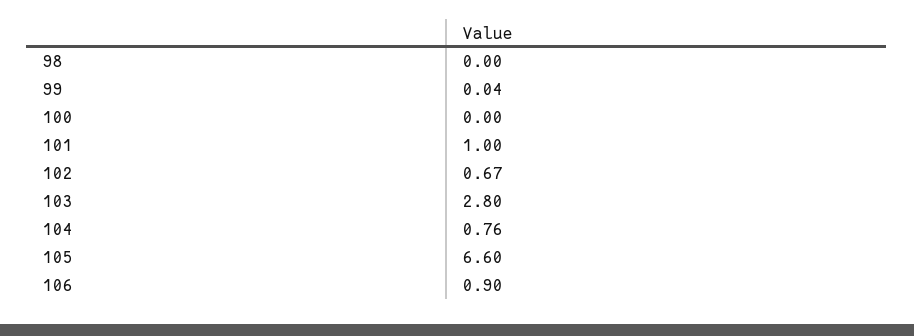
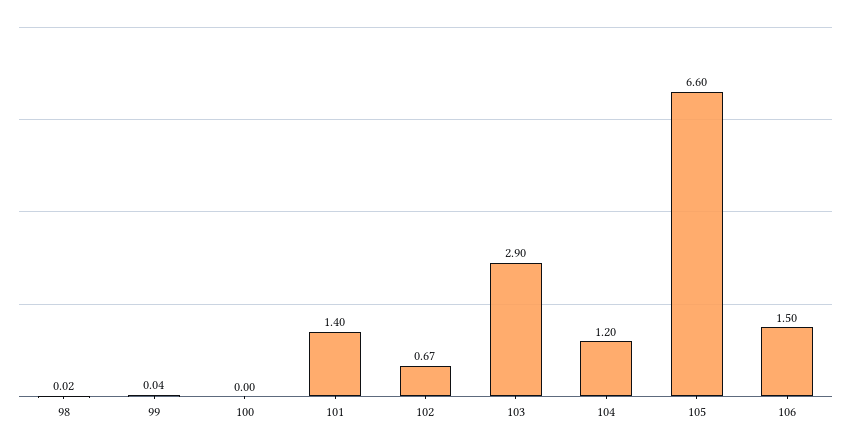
  {
-   "98": 0,
+   "98": 0.02,
    "99": 0.04,
    "100": 0,
-   "101": 1,
+   "101": 1.4,
    "102": 0.67,
-   "103": 2.8,
+   "103": 2.9,
-   "104": 0.76,
+   "104": 1.2,
    "105": 6.6,
-   "106": 0.9
+   "106": 1.5
  }

